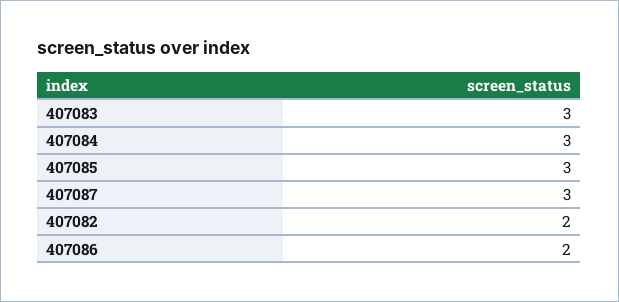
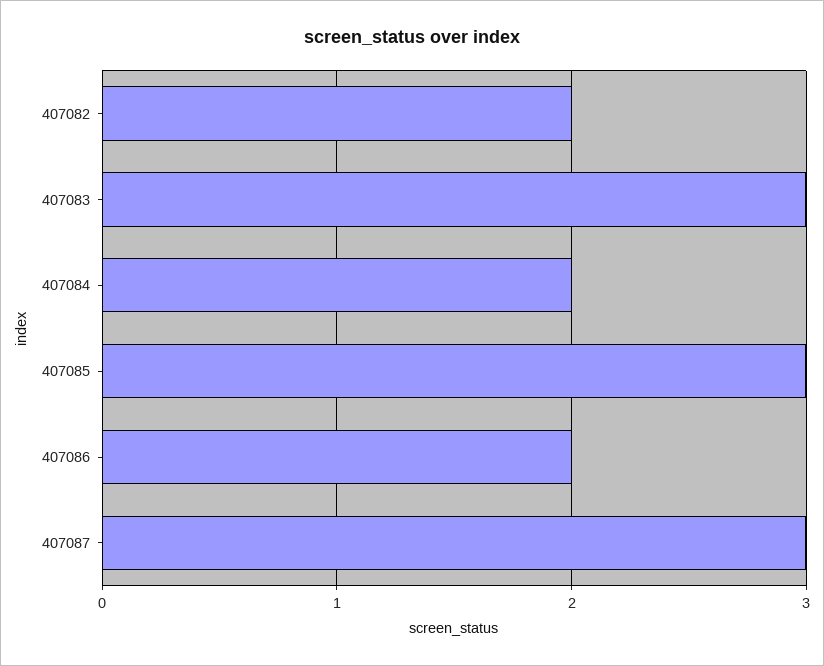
  {
    "407083": 3,
-   "407084": 3,
+   "407084": 2,
    "407085": 3,
    "407087": 3,
    "407082": 2,
    "407086": 2
  }

